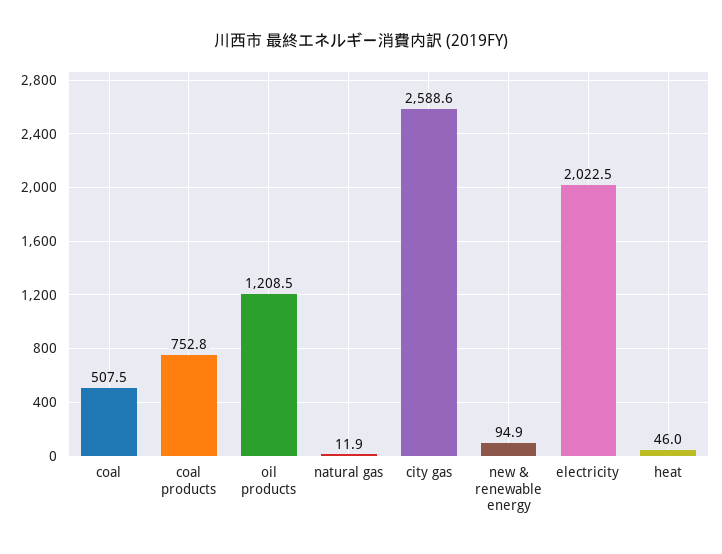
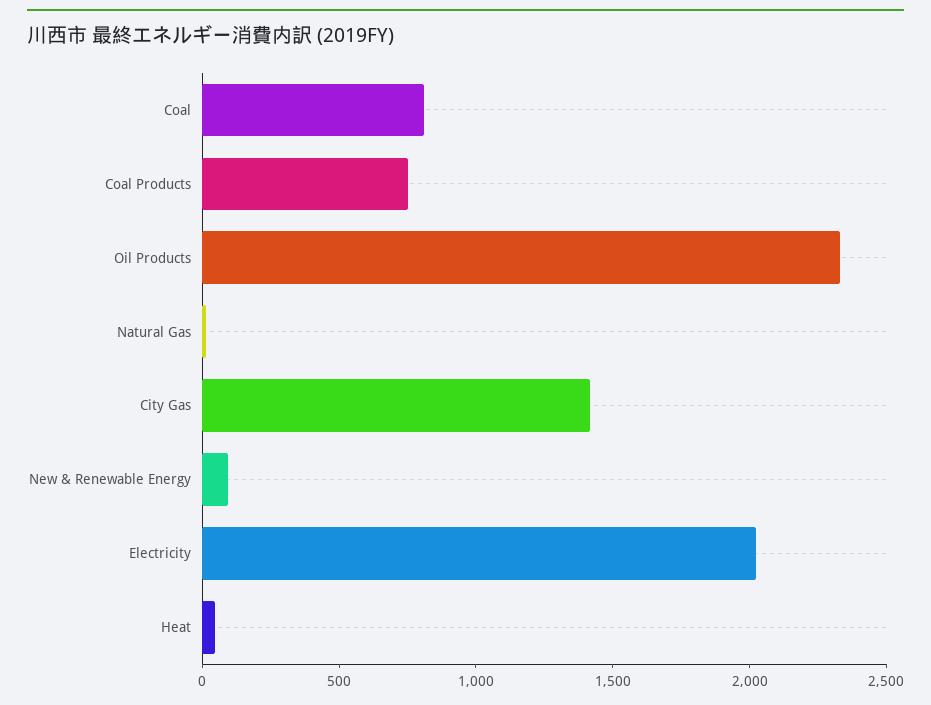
  {
-   "coal": 507.5,
+   "coal": 800,
    "coal products": 752.8,
-   "oil products": 1208.5,
+   "oil products": 2300,
    "natural gas": 11.9,
-   "city gas": 2588.6,
+   "city gas": 1400,
    "new & renewable energy": 94.9,
    "electricity": 2022.5,
    "heat": 46
  }

